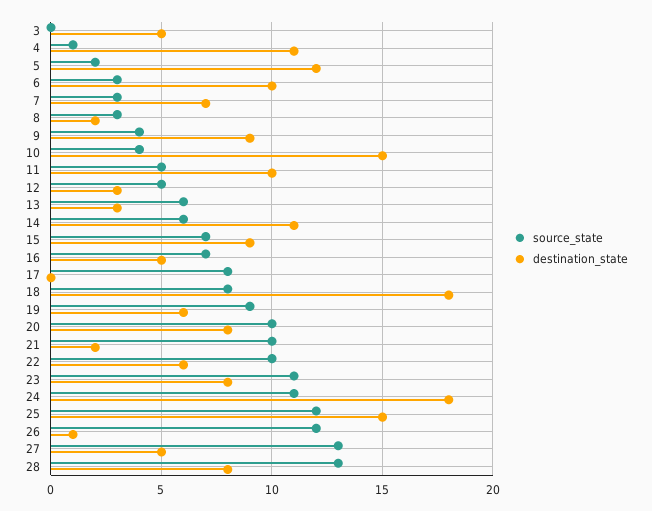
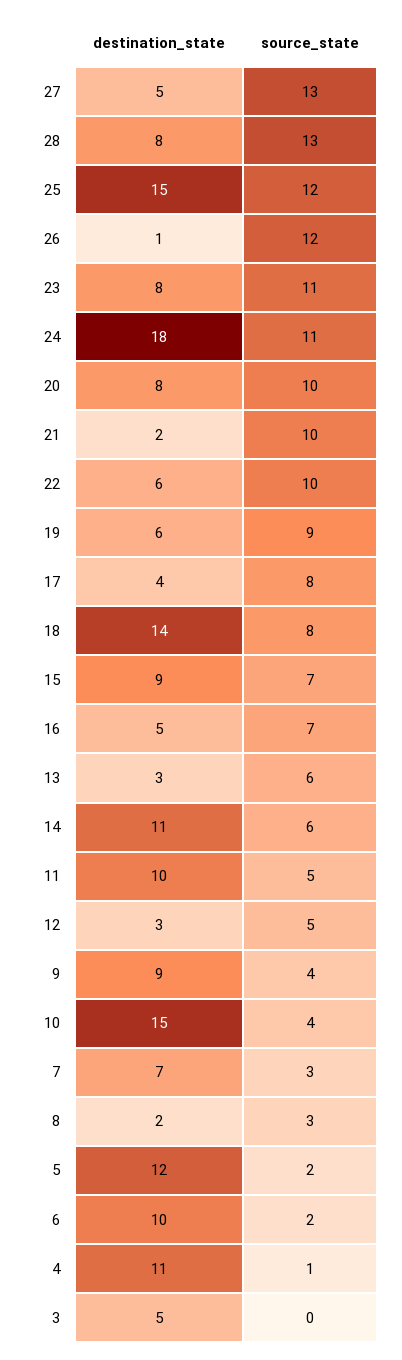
  {
    "source_state": {
      "3": 0,
      "4": 1,
      "5": 2,
-     "6": 3,
+     "6": 2,
      "7": 3,
      "8": 3,
      "9": 4,
      "10": 4,
      "11": 5,
      "12": 5,
      "13": 6,
      "14": 6,
      "15": 7,
      "16": 7,
      "17": 8,
      "18": 8,
      "19": 9,
      "20": 10,
      "21": 10,
      "22": 10,
      "23": 11,
      "24": 11,
      "25": 12,
      "26": 12,
      "27": 13,
      "28": 13
    },
    "destination_state": {
      "3": 5,
      "4": 11,
      "5": 12,
      "6": 10,
      "7": 7,
      "8": 2,
      "9": 9,
      "10": 15,
      "11": 10,
      "12": 3,
      "13": 3,
      "14": 11,
      "15": 9,
      "16": 5,
-     "17": 0,
+     "17": 4,
-     "18": 18,
+     "18": 14,
      "19": 6,
      "20": 8,
      "21": 2,
      "22": 6,
      "23": 8,
      "24": 18,
      "25": 15,
      "26": 1,
      "27": 5,
      "28": 8
    }
  }

